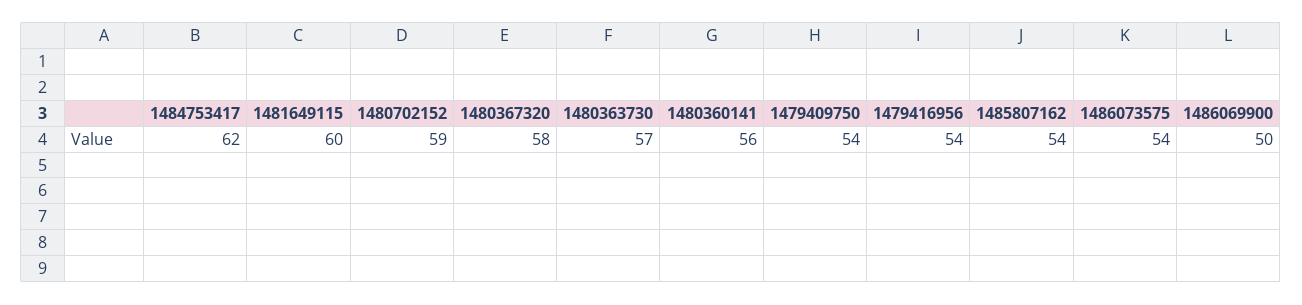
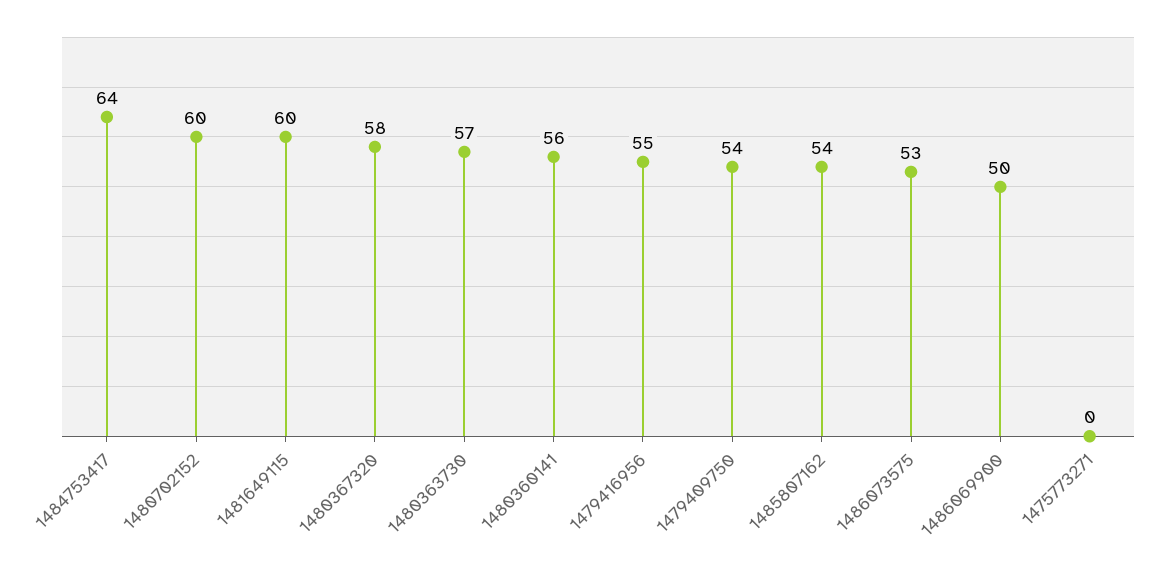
  {
-   "1484753417": 62,
+   "1484753417": 64,
    "1481649115": 60,
-   "1480702152": 59,
+   "1480702152": 60,
    "1480367320": 58,
    "1480363730": 57,
    "1480360141": 56,
    "1479409750": 54,
-   "1479416956": 54,
+   "1479416956": 55,
    "1485807162": 54,
-   "1486073575": 54,
+   "1486073575": 53,
-   "1486069900": 50
+   "1486069900": 50,
+   "1475773271": 0
  }

